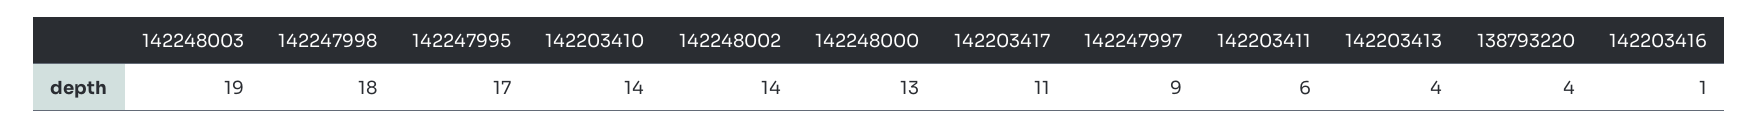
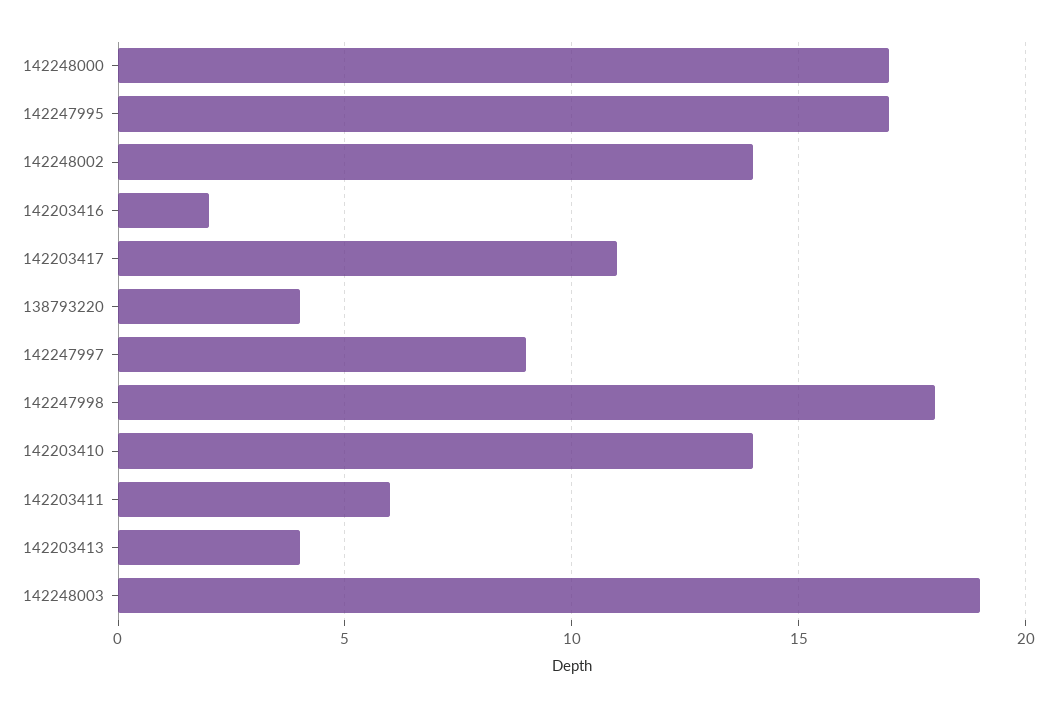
  {
    "142248003": 19,
    "142247998": 18,
    "142247995": 17,
    "142203410": 14,
    "142248002": 14,
-   "142248000": 13,
+   "142248000": 17,
    "142203417": 11,
    "142247997": 9,
    "142203411": 6,
    "142203413": 4,
    "138793220": 4,
-   "142203416": 1
+   "142203416": 2
  }

